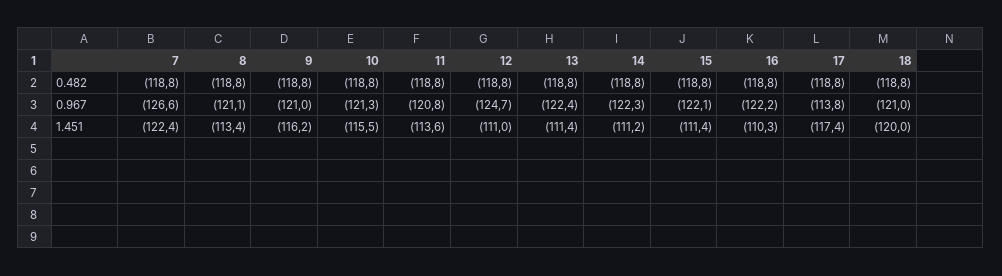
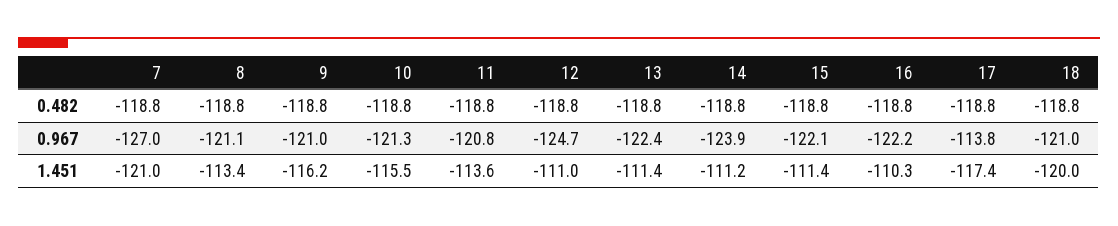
  {
    "7": {
      "0.482": -118.8,
-     "0.967": -126.6,
+     "0.967": -127,
-     "1.451": -122.4
+     "1.451": -121
    },
    "8": {
      "0.482": -118.8,
      "0.967": -121.1,
      "1.451": -113.4
    },
    "9": {
      "0.482": -118.8,
      "0.967": -121,
      "1.451": -116.2
    },
    "10": {
      "0.482": -118.8,
      "0.967": -121.3,
      "1.451": -115.5
    },
    "11": {
      "0.482": -118.8,
      "0.967": -120.8,
      "1.451": -113.6
    },
    "12": {
      "0.482": -118.8,
      "0.967": -124.7,
      "1.451": -111
    },
    "13": {
      "0.482": -118.8,
      "0.967": -122.4,
      "1.451": -111.4
    },
    "14": {
      "0.482": -118.8,
-     "0.967": -122.3,
+     "0.967": -123.9,
      "1.451": -111.2
    },
    "15": {
      "0.482": -118.8,
      "0.967": -122.1,
      "1.451": -111.4
    },
    "16": {
      "0.482": -118.8,
      "0.967": -122.2,
      "1.451": -110.3
    },
    "17": {
      "0.482": -118.8,
      "0.967": -113.8,
      "1.451": -117.4
    },
    "18": {
      "0.482": -118.8,
      "0.967": -121,
      "1.451": -120
    }
  }

